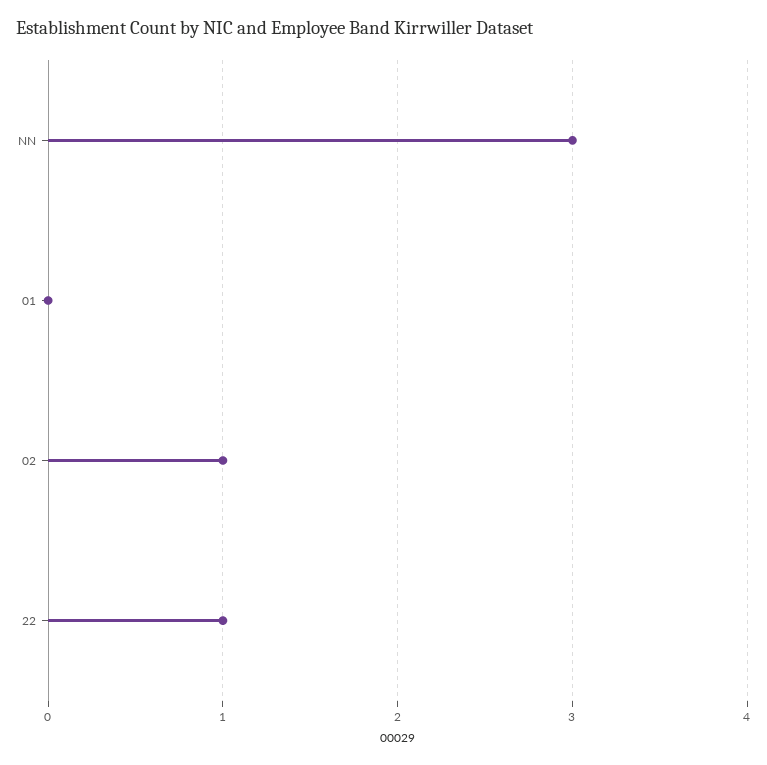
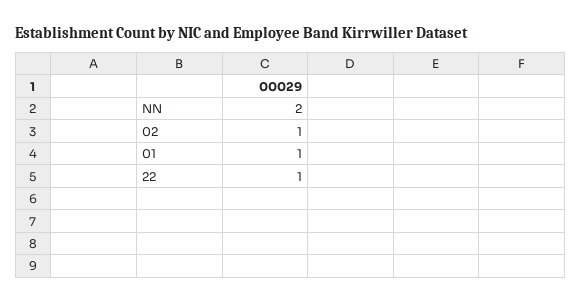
  {
-   "NN": 3,
+   "NN": 2,
-   "01": 0,
+   "01": 1,
    "02": 1,
    "22": 1
  }

